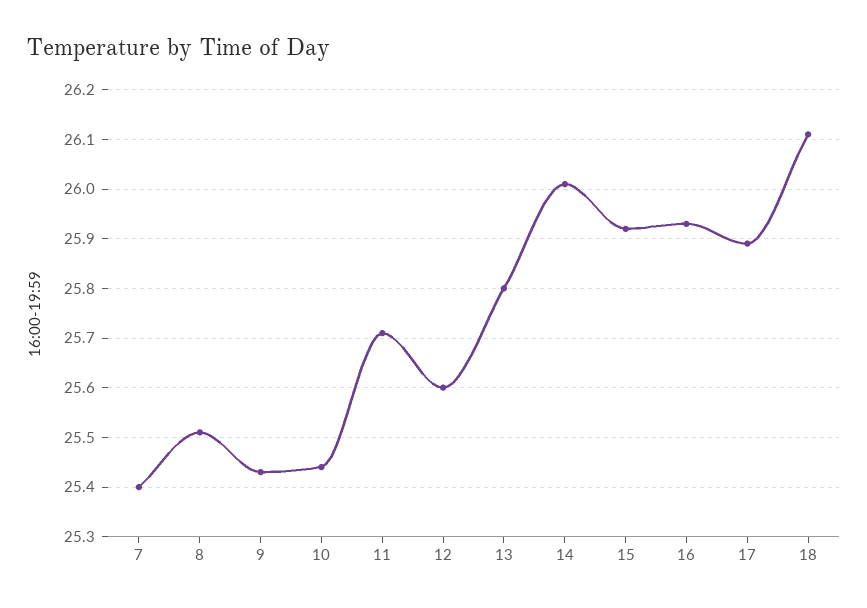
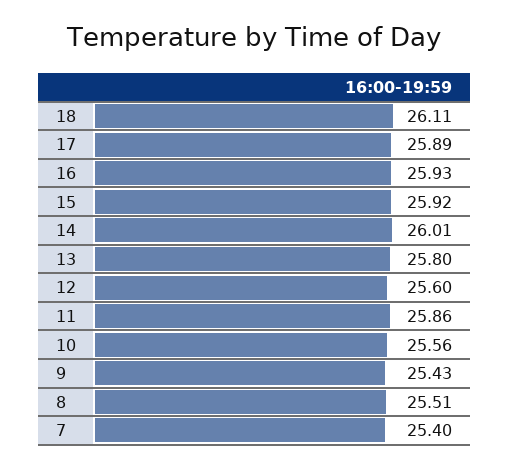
  {
    "7": 25.4,
    "8": 25.51,
    "9": 25.43,
-   "10": 25.45,
+   "10": 25.56,
-   "11": 25.7,
+   "11": 25.86,
    "12": 25.6,
    "13": 25.8,
    "14": 26.01,
    "15": 25.92,
    "16": 25.93,
    "17": 25.89,
    "18": 26.11
  }

